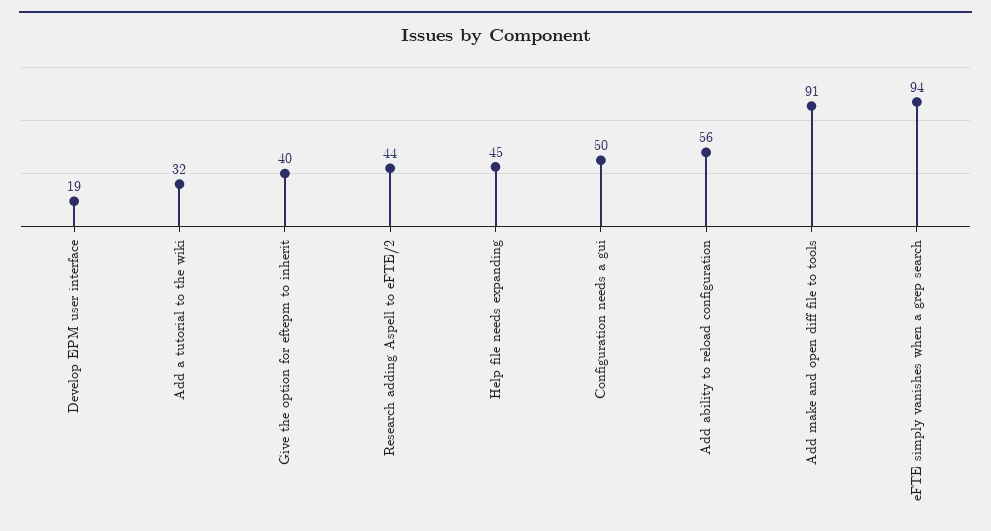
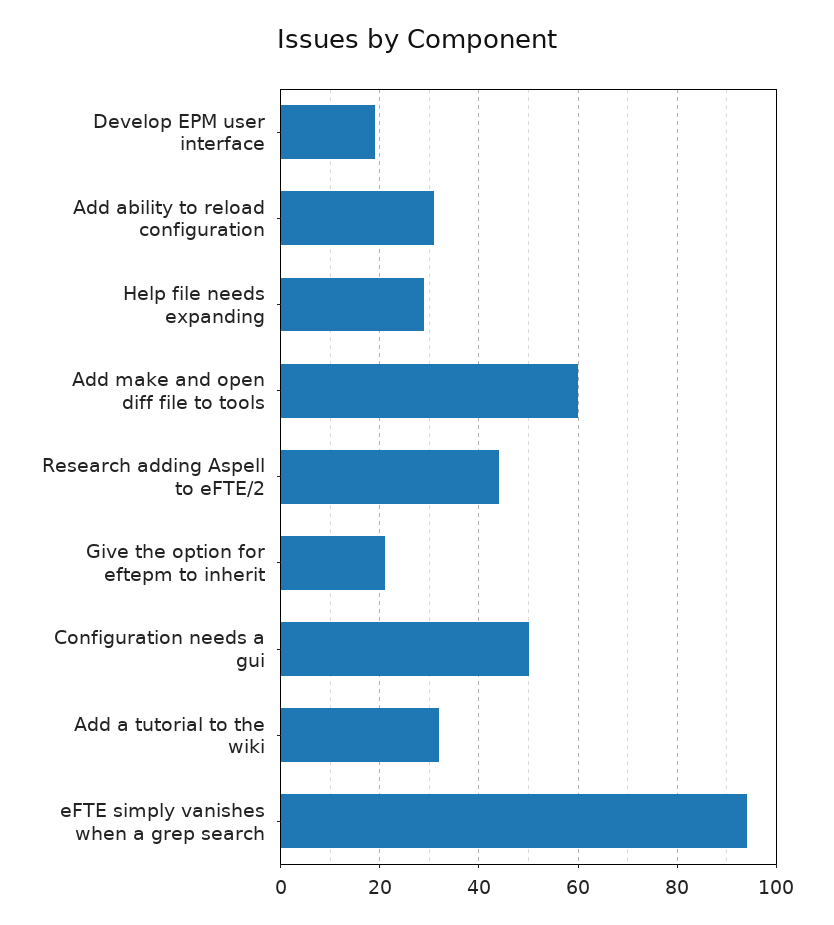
  {
    "Develop EPM user interface": 19,
    "Add a tutorial to the wiki": 32,
-   "Give the option for eftepm to inherit": 40,
+   "Give the option for eftepm to inherit": 20,
    "Research adding Aspell to eFTE/2": 44,
-   "Help file needs expanding": 45,
+   "Help file needs expanding": 30,
    "Configuration needs a gui": 50,
-   "Add ability to reload configuration": 56,
+   "Add ability to reload configuration": 30,
-   "Add make and open diff file to tools": 91,
+   "Add make and open diff file to tools": 60,
    "eFTE simply vanishes when a grep search": 94
  }

